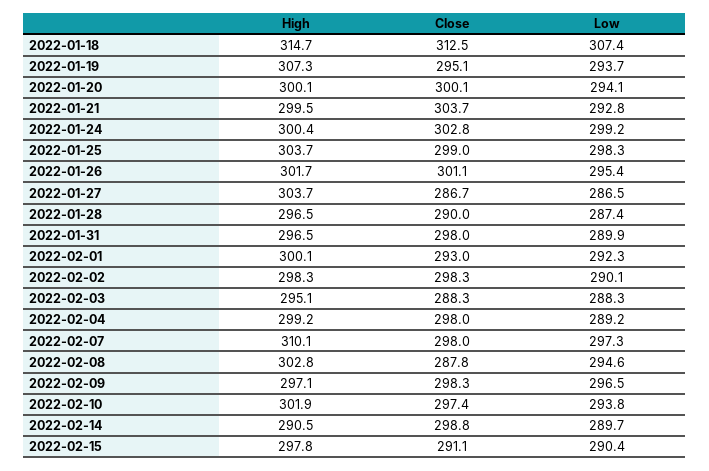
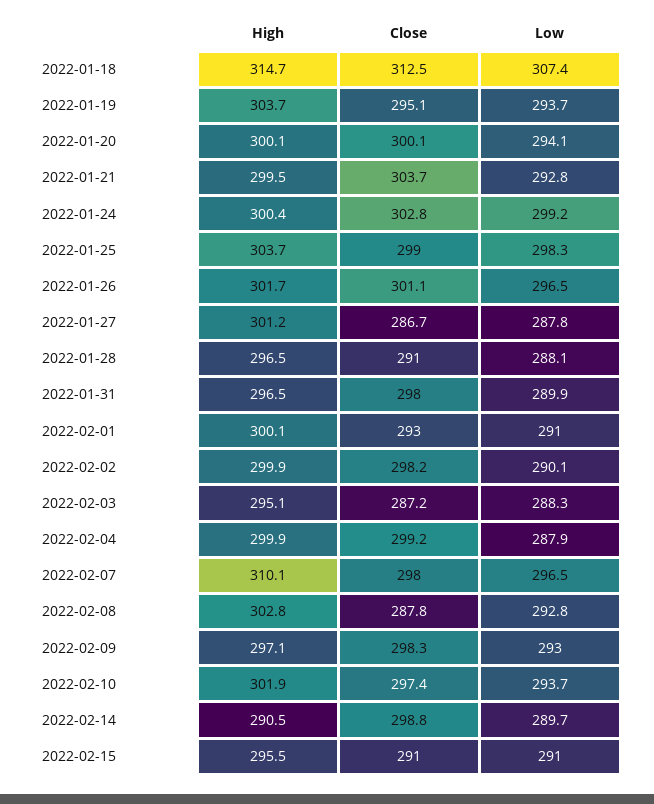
  {
    "High": {
      "2022-01-18": 314.7,
-     "2022-01-19": 307.3,
+     "2022-01-19": 303.7,
      "2022-01-20": 300.1,
      "2022-01-21": 299.5,
      "2022-01-24": 300.4,
      "2022-01-25": 303.7,
      "2022-01-26": 301.7,
-     "2022-01-27": 303.7,
+     "2022-01-27": 301.2,
      "2022-01-28": 296.5,
      "2022-01-31": 296.5,
      "2022-02-01": 300.1,
-     "2022-02-02": 298.3,
+     "2022-02-02": 299.9,
      "2022-02-03": 295.1,
-     "2022-02-04": 299.2,
+     "2022-02-04": 299.9,
      "2022-02-07": 310.1,
      "2022-02-08": 302.8,
      "2022-02-09": 297.1,
      "2022-02-10": 301.9,
      "2022-02-14": 290.5,
-     "2022-02-15": 297.8
+     "2022-02-15": 295.5
    },
    "Close": {
      "2022-01-18": 312.5,
      "2022-01-19": 295.1,
      "2022-01-20": 300.1,
      "2022-01-21": 303.7,
      "2022-01-24": 302.8,
      "2022-01-25": 299,
      "2022-01-26": 301.1,
      "2022-01-27": 286.7,
-     "2022-01-28": 290,
+     "2022-01-28": 291,
      "2022-01-31": 298,
      "2022-02-01": 293,
-     "2022-02-02": 298.3,
+     "2022-02-02": 298.2,
-     "2022-02-03": 288.3,
+     "2022-02-03": 287.2,
-     "2022-02-04": 298,
+     "2022-02-04": 299.2,
      "2022-02-07": 298,
      "2022-02-08": 287.8,
      "2022-02-09": 298.3,
      "2022-02-10": 297.4,
      "2022-02-14": 298.8,
-     "2022-02-15": 291.1
+     "2022-02-15": 291
    },
    "Low": {
      "2022-01-18": 307.4,
      "2022-01-19": 293.7,
      "2022-01-20": 294.1,
      "2022-01-21": 292.8,
      "2022-01-24": 299.2,
      "2022-01-25": 298.3,
-     "2022-01-26": 295.4,
+     "2022-01-26": 296.5,
-     "2022-01-27": 286.5,
+     "2022-01-27": 287.8,
-     "2022-01-28": 287.4,
+     "2022-01-28": 288.1,
      "2022-01-31": 289.9,
-     "2022-02-01": 292.3,
+     "2022-02-01": 291,
      "2022-02-02": 290.1,
      "2022-02-03": 288.3,
-     "2022-02-04": 289.2,
+     "2022-02-04": 287.9,
-     "2022-02-07": 297.3,
+     "2022-02-07": 296.5,
-     "2022-02-08": 294.6,
+     "2022-02-08": 292.8,
-     "2022-02-09": 296.5,
+     "2022-02-09": 293,
-     "2022-02-10": 293.8,
+     "2022-02-10": 293.7,
      "2022-02-14": 289.7,
-     "2022-02-15": 290.4
+     "2022-02-15": 291
    }
  }

